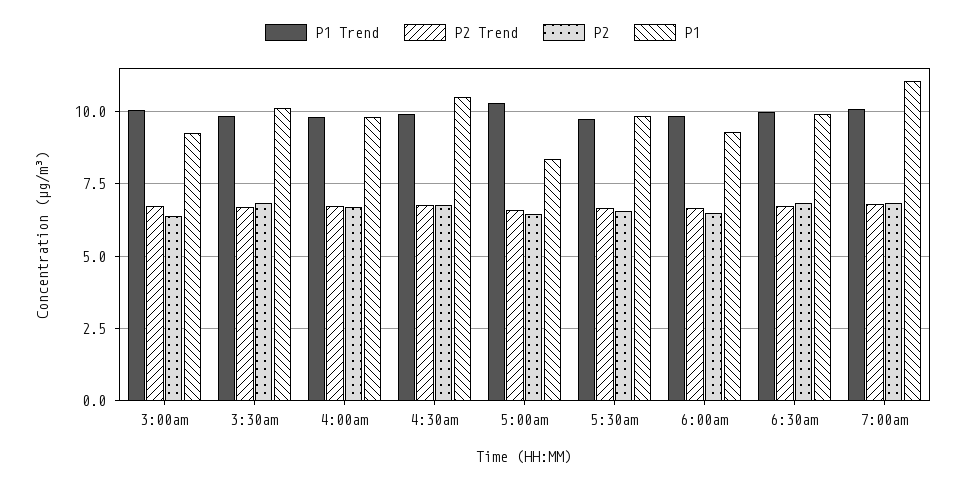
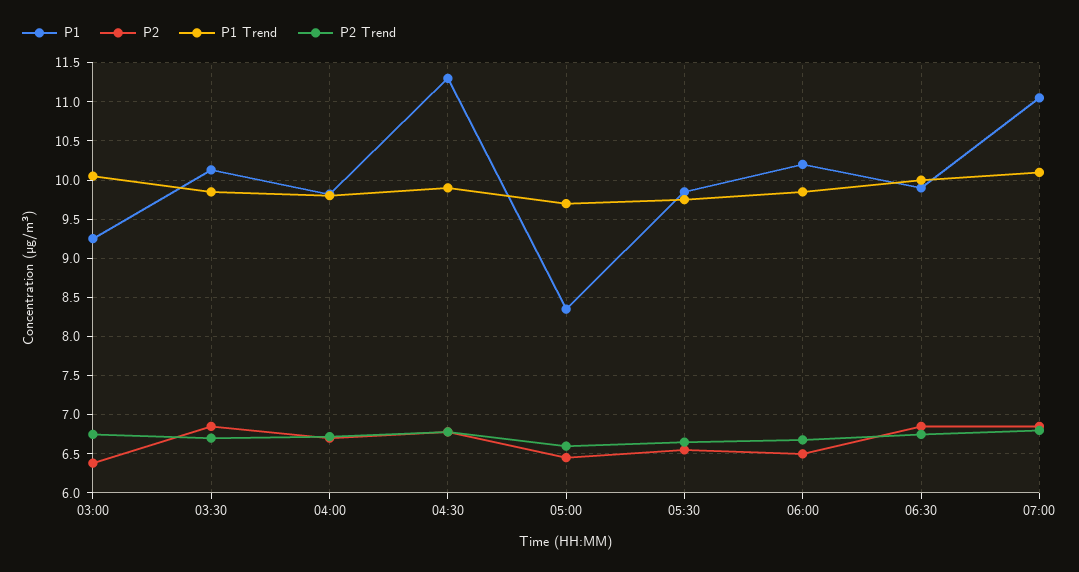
  {
    "P1 Trend": {
      "3:00am": 10.1,
      "3:30am": 9.9,
      "4:00am": 9.8,
      "4:30am": 9.9,
-     "5:00am": 10.25,
+     "5:00am": 9.7,
      "5:30am": 9.8,
      "6:00am": 9.9,
      "6:30am": 10,
      "7:00am": 10.1
    },
    "P2 Trend": {
      "3:00am": 6.8,
      "3:30am": 6.7,
      "4:00am": 6.7,
      "4:30am": 6.8,
      "5:00am": 6.6,
      "5:30am": 6.7,
      "6:00am": 6.7,
      "6:30am": 6.8,
      "7:00am": 6.8
    },
    "P2": {
      "3:00am": 6.4,
      "3:30am": 6.9,
      "4:00am": 6.7,
      "4:30am": 6.8,
      "5:00am": 6.5,
      "5:30am": 6.6,
      "6:00am": 6.5,
      "6:30am": 6.9,
      "7:00am": 6.9
    },
    "P1": {
      "3:00am": 9.3,
      "3:30am": 10.1,
      "4:00am": 9.8,
-     "4:30am": 10.5,
+     "4:30am": 11.3,
      "5:00am": 8.4,
      "5:30am": 9.9,
-     "6:00am": 9.25,
+     "6:00am": 10.2,
      "6:30am": 9.9,
      "7:00am": 11.1
    }
  }

